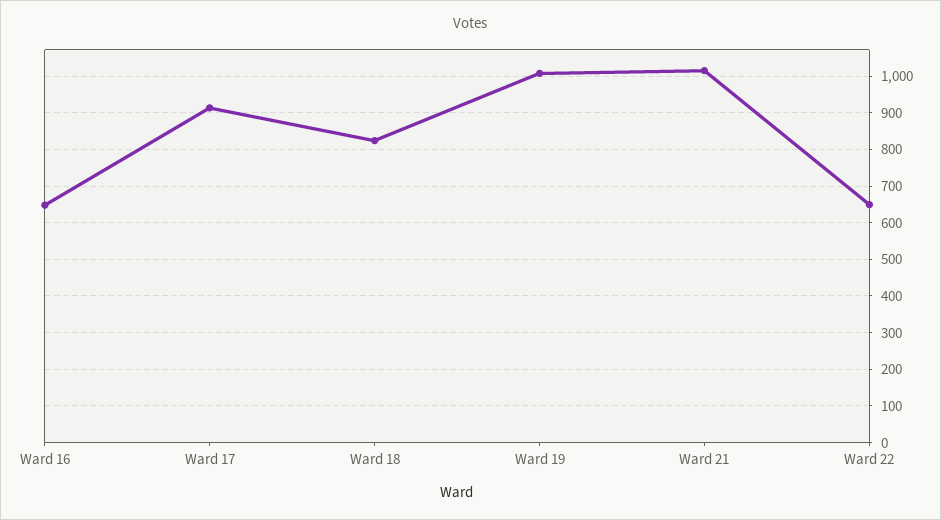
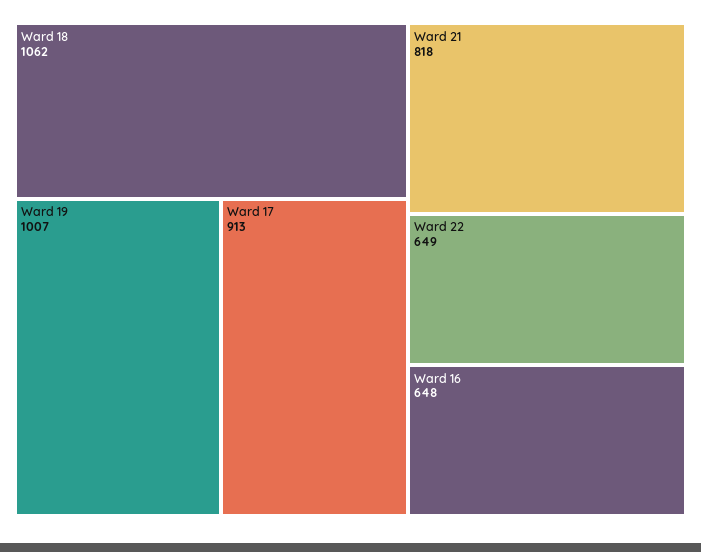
  {
    "Ward 16": 648,
    "Ward 17": 913,
-   "Ward 18": 820,
+   "Ward 18": 1062,
    "Ward 19": 1007,
-   "Ward 21": 1020,
+   "Ward 21": 818,
    "Ward 22": 649
  }

